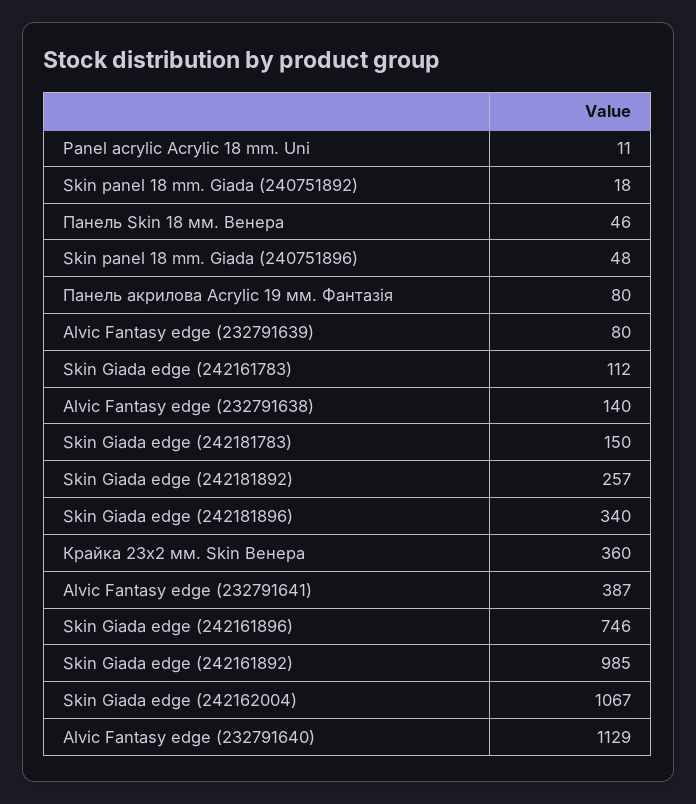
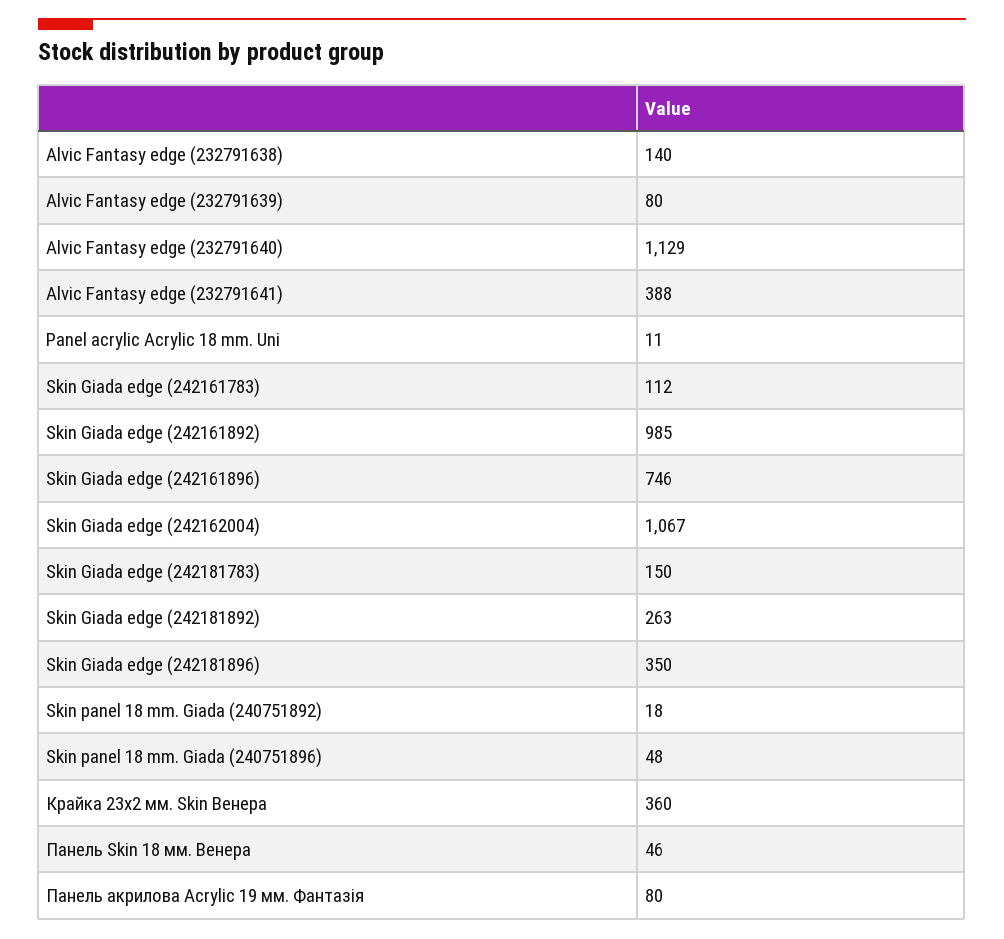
  {
    "Panel acrylic Acrylic 18 mm. Uni": 11,
    "Skin panel 18 mm. Giada (240751892)": 18,
    "Панель Skin 18 мм. Венера": 46,
    "Skin panel 18 mm. Giada (240751896)": 48,
    "Панель акрилова Acrylic 19 мм. Фантазія": 80,
    "Alvic Fantasy edge (232791639)": 80,
    "Skin Giada edge (242161783)": 112,
    "Alvic Fantasy edge (232791638)": 140,
    "Skin Giada edge (242181783)": 150,
-   "Skin Giada edge (242181892)": 257,
+   "Skin Giada edge (242181892)": 263,
-   "Skin Giada edge (242181896)": 340,
+   "Skin Giada edge (242181896)": 350,
    "Крайка 23x2 мм. Skin Венера": 360,
-   "Alvic Fantasy edge (232791641)": 387,
+   "Alvic Fantasy edge (232791641)": 388,
    "Skin Giada edge (242161896)": 746,
    "Skin Giada edge (242161892)": 985,
    "Skin Giada edge (242162004)": 1067,
    "Alvic Fantasy edge (232791640)": 1129
  }

